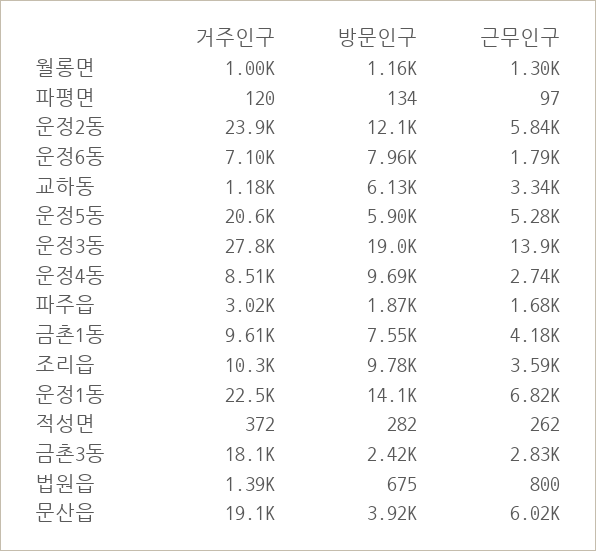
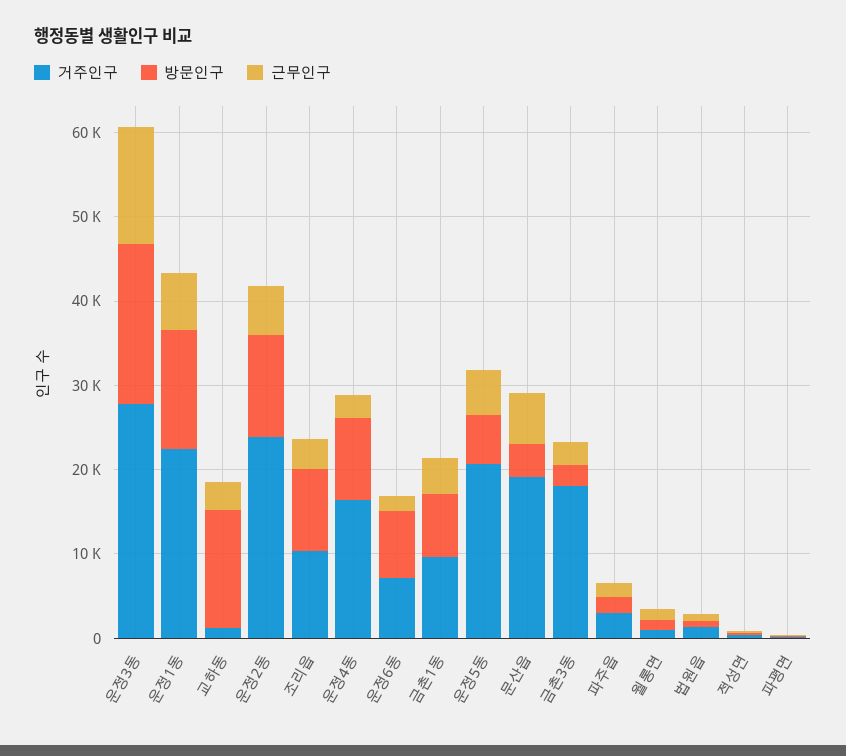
  {
    "거주인구": {
      "월롱면": 1000,
      "파평면": 120,
      "운정2동": 23900,
      "운정6동": 7100,
      "교하동": 1180,
      "운정5동": 20600,
      "운정3동": 27800,
-     "운정4동": 8510,
+     "운정4동": 16000,
      "파주읍": 3020,
      "금촌1동": 9610,
      "조리읍": 10300,
      "운정1동": 22500,
      "적성면": 372,
      "금촌3동": 18100,
      "법원읍": 1390,
      "문산읍": 19100
    },
    "방문인구": {
      "월롱면": 1160,
      "파평면": 134,
      "운정2동": 12100,
      "운정6동": 7960,
-     "교하동": 6130,
+     "교하동": 14000,
      "운정5동": 5900,
      "운정3동": 19000,
      "운정4동": 9690,
      "파주읍": 1870,
      "금촌1동": 7550,
      "조리읍": 9780,
      "운정1동": 14100,
      "적성면": 282,
      "금촌3동": 2420,
      "법원읍": 675,
      "문산읍": 3920
    },
    "근무인구": {
      "월롱면": 1300,
      "파평면": 97,
      "운정2동": 5840,
      "운정6동": 1790,
      "교하동": 3340,
      "운정5동": 5280,
      "운정3동": 13900,
      "운정4동": 2740,
      "파주읍": 1680,
      "금촌1동": 4180,
      "조리읍": 3590,
      "운정1동": 6820,
      "적성면": 262,
      "금촌3동": 2830,
      "법원읍": 800,
      "문산읍": 6020
    }
  }

